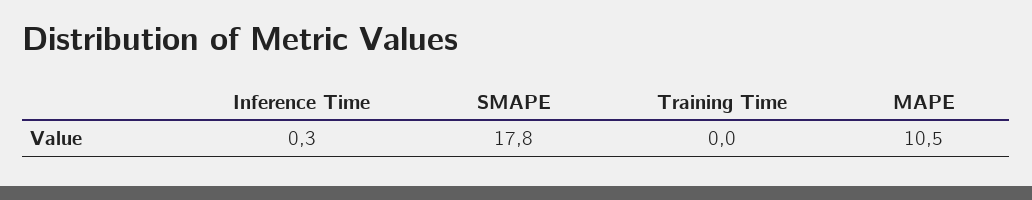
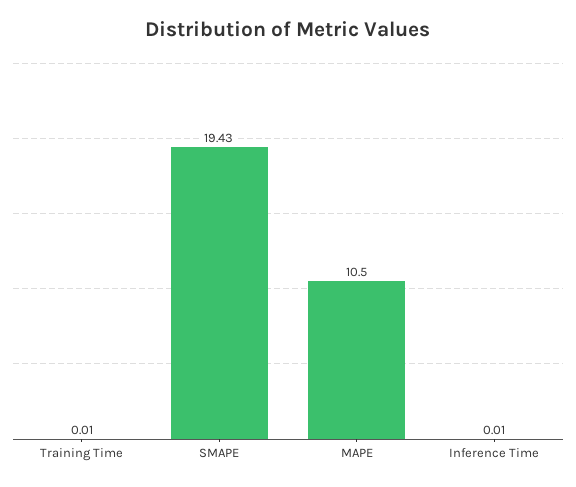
  {
-   "Inference Time": 0.3,
+   "Inference Time": 0.01,
-   "SMAPE": 17.8,
+   "SMAPE": 19.43,
    "Training Time": 0.01,
    "MAPE": 10.5
  }

